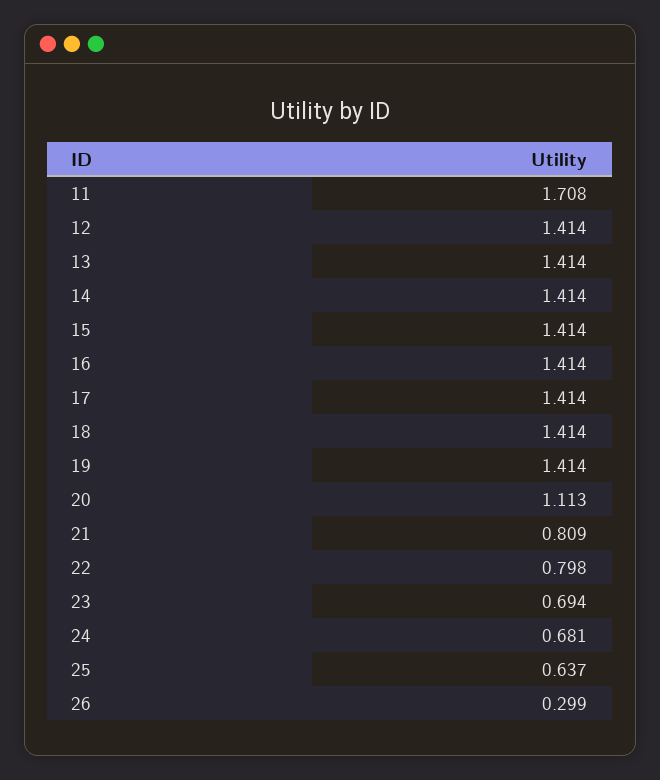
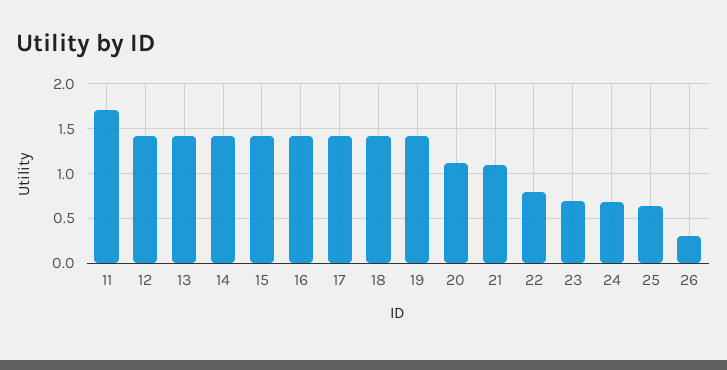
  {
    "11": 1.708,
    "12": 1.414,
    "13": 1.414,
    "14": 1.414,
    "15": 1.414,
    "16": 1.414,
    "17": 1.414,
    "18": 1.414,
    "19": 1.414,
    "20": 1.113,
-   "21": 0.809,
+   "21": 1.1,
    "22": 0.798,
    "23": 0.694,
    "24": 0.681,
    "25": 0.637,
    "26": 0.299
  }

